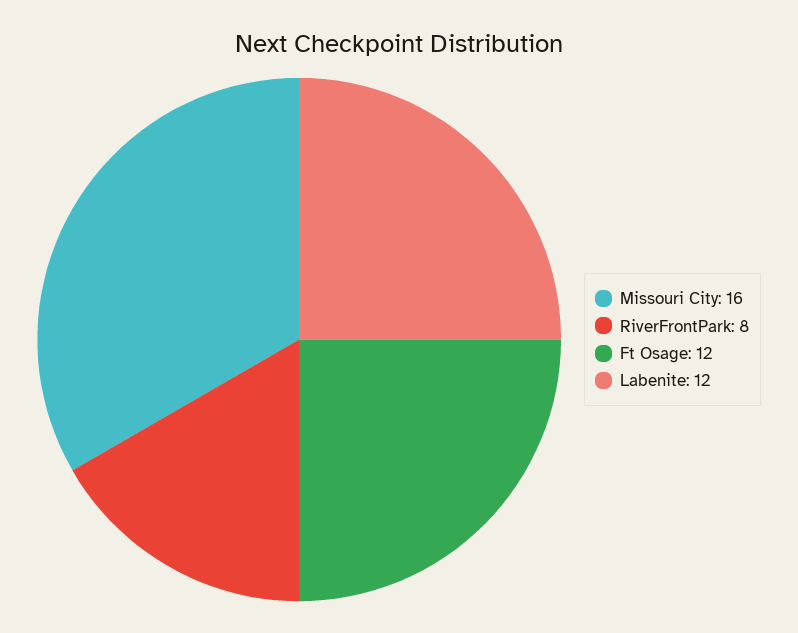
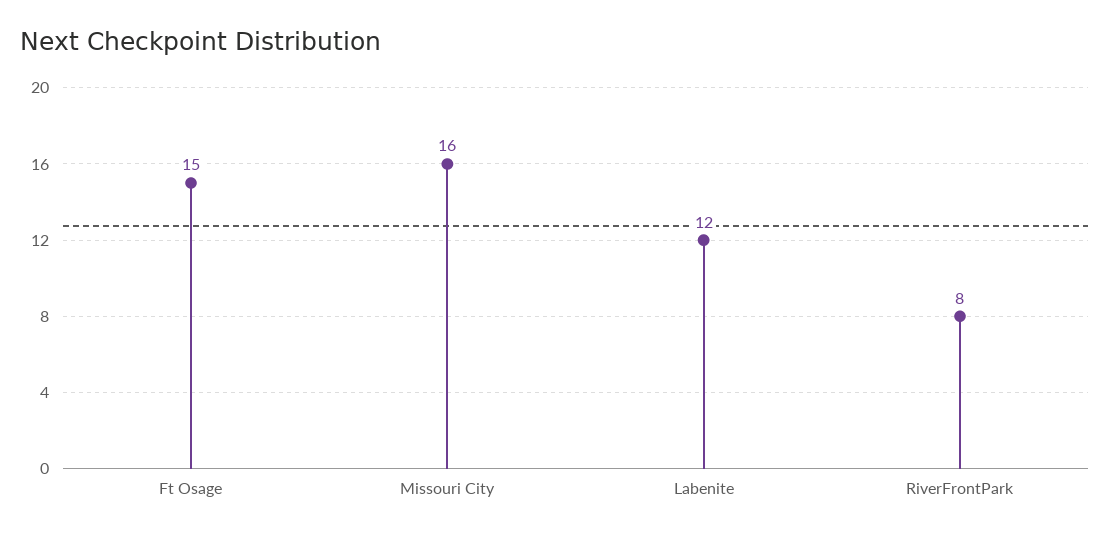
  {
    "Missouri City": 16,
    "RiverFrontPark": 8,
-   "Ft Osage": 12,
+   "Ft Osage": 15,
    "Labenite": 12
  }

